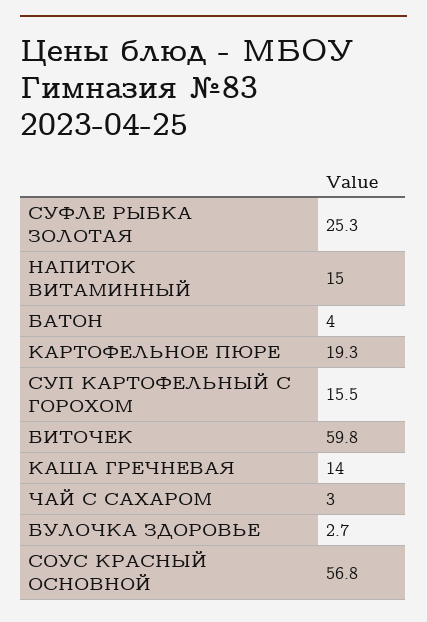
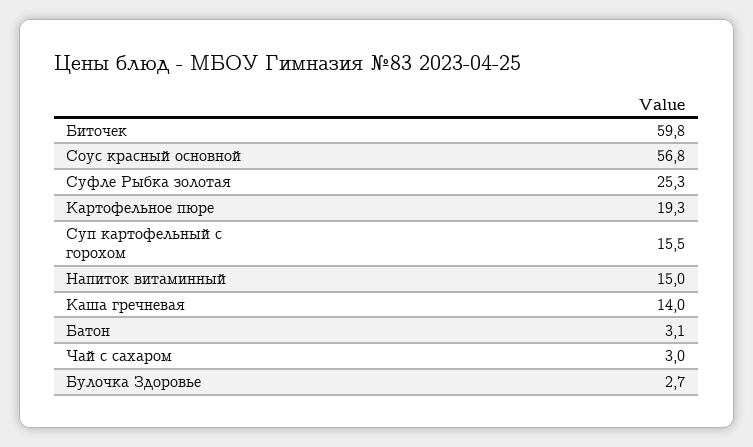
  {
    "СУФЛЕ РЫБКА ЗОЛОТАЯ": 25.3,
    "НАПИТОК ВИТАМИННЫЙ": 15,
-   "БАТОН": 4,
+   "БАТОН": 3.1,
    "КАРТОФЕЛЬНОЕ ПЮРЕ": 19.3,
    "СУП КАРТОФЕЛЬНЫЙ С ГОРОХОМ": 15.5,
    "БИТОЧЕК": 59.8,
    "КАША ГРЕЧНЕВАЯ": 14,
    "ЧАЙ С САХАРОМ": 3,
    "БУЛОЧКА ЗДОРОВЬЕ": 2.7,
    "СОУС КРАСНЫЙ ОСНОВНОЙ": 56.8
  }

